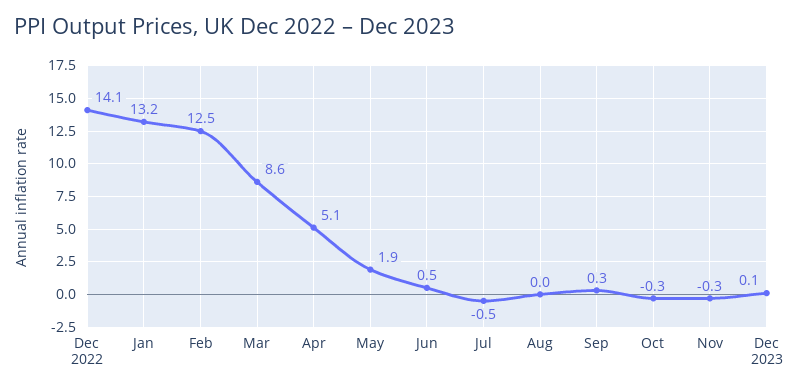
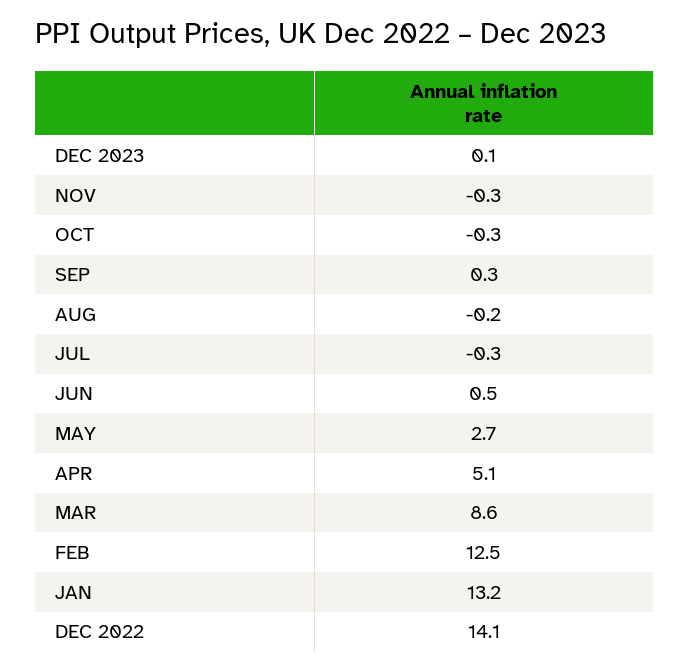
  {
    "Dec 2022": 14.1,
    "Jan": 13.2,
    "Feb": 12.5,
    "Mar": 8.6,
    "Apr": 5.1,
-   "May": 1.9,
+   "May": 2.7,
    "Jun": 0.5,
-   "Jul": -0.5,
+   "Jul": -0.3,
-   "Aug": 0,
+   "Aug": -0.2,
    "Sep": 0.3,
    "Oct": -0.3,
    "Nov": -0.3,
    "Dec 2023": 0.1
  }

